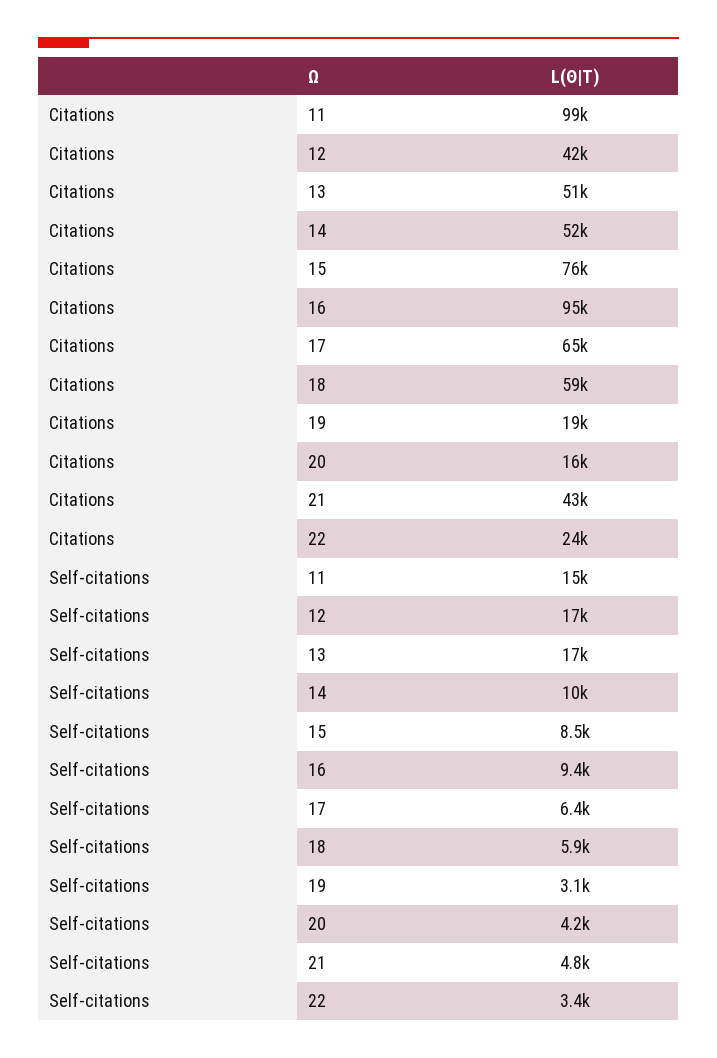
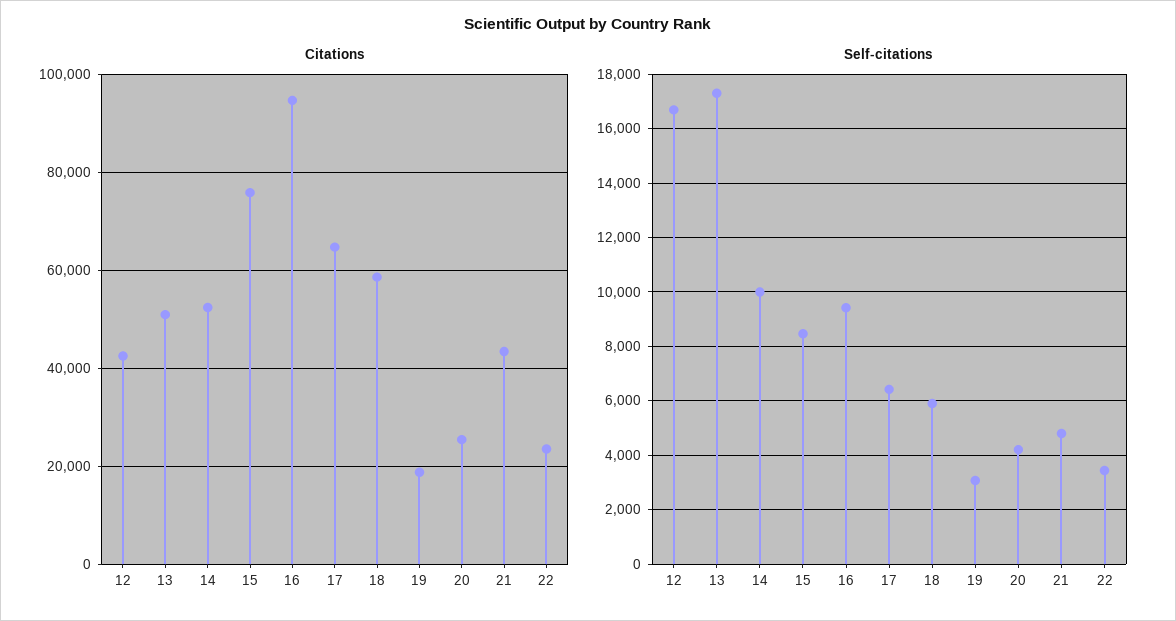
  {
    "Citations": {
-     "11": 99000,
      "12": 42000,
      "13": 51000,
      "14": 52000,
      "15": 76000,
      "16": 95000,
      "17": 65000,
      "18": 59000,
      "19": 19000,
-     "20": 16000,
+     "20": 26000,
      "21": 43000,
      "22": 24000
    },
    "Self-citations": {
-     "11": 15000,
      "12": 17000,
      "13": 17000,
      "14": 10000,
      "15": 8500,
      "16": 9400,
      "17": 6400,
      "18": 5900,
      "19": 3100,
      "20": 4200,
      "21": 4800,
      "22": 3400
    }
  }

